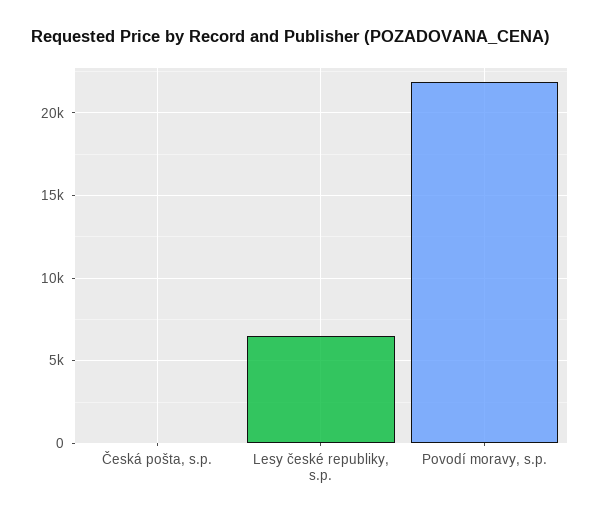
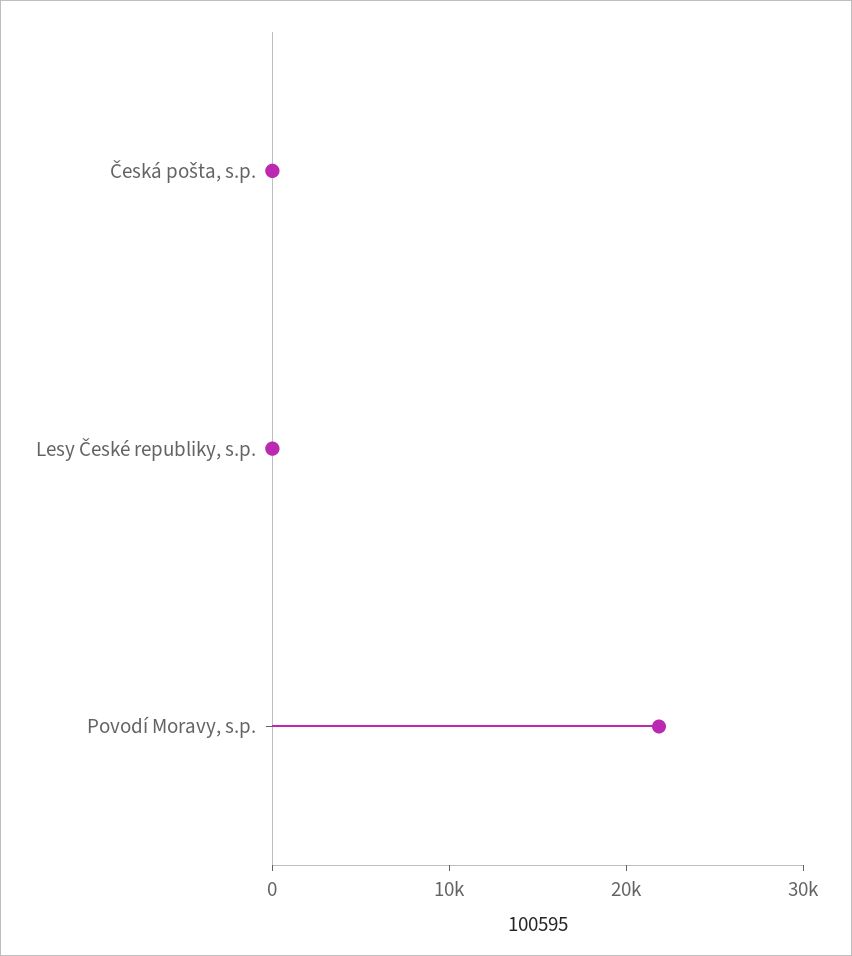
  {
    "Česká pošta, s.p.": 0,
-   "Lesy české republiky, s.p.": 6500,
+   "Lesy české republiky, s.p.": 0,
    "Povodí moravy, s.p.": 22000
  }

